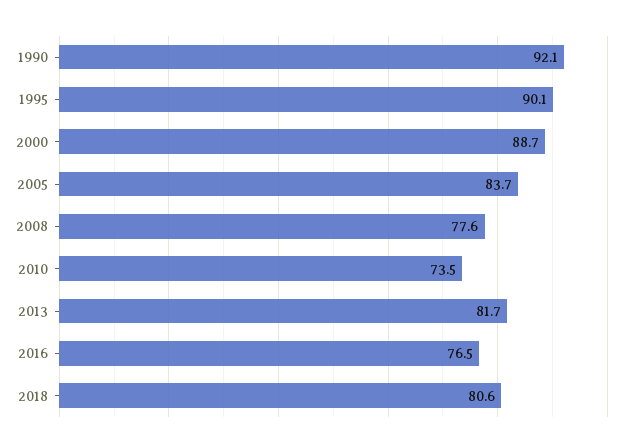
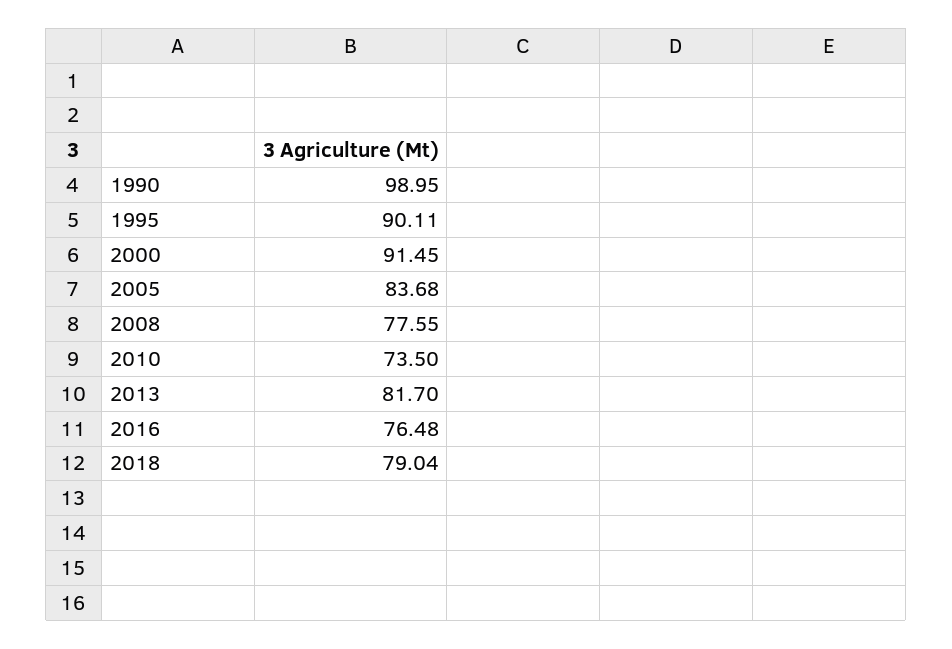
  {
-   "1990": 92.1,
+   "1990": 98.95,
    "1995": 90.11,
-   "2000": 88.7,
+   "2000": 91.45,
    "2005": 83.68,
    "2008": 77.55,
    "2010": 73.5,
    "2013": 81.7,
    "2016": 76.48,
-   "2018": 80.6
+   "2018": 79.04
  }

